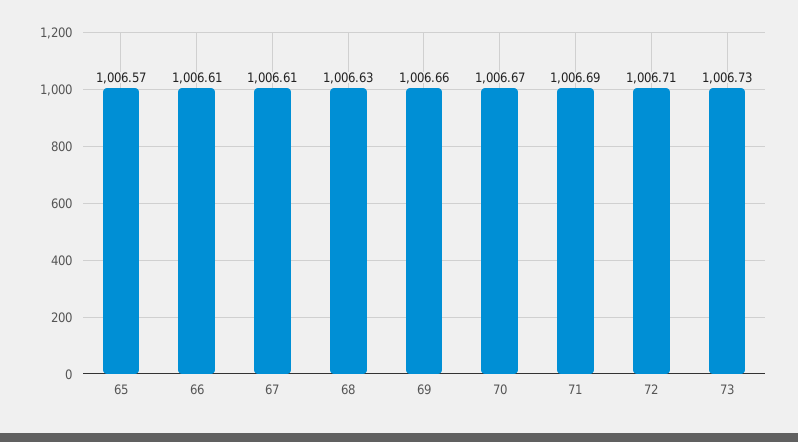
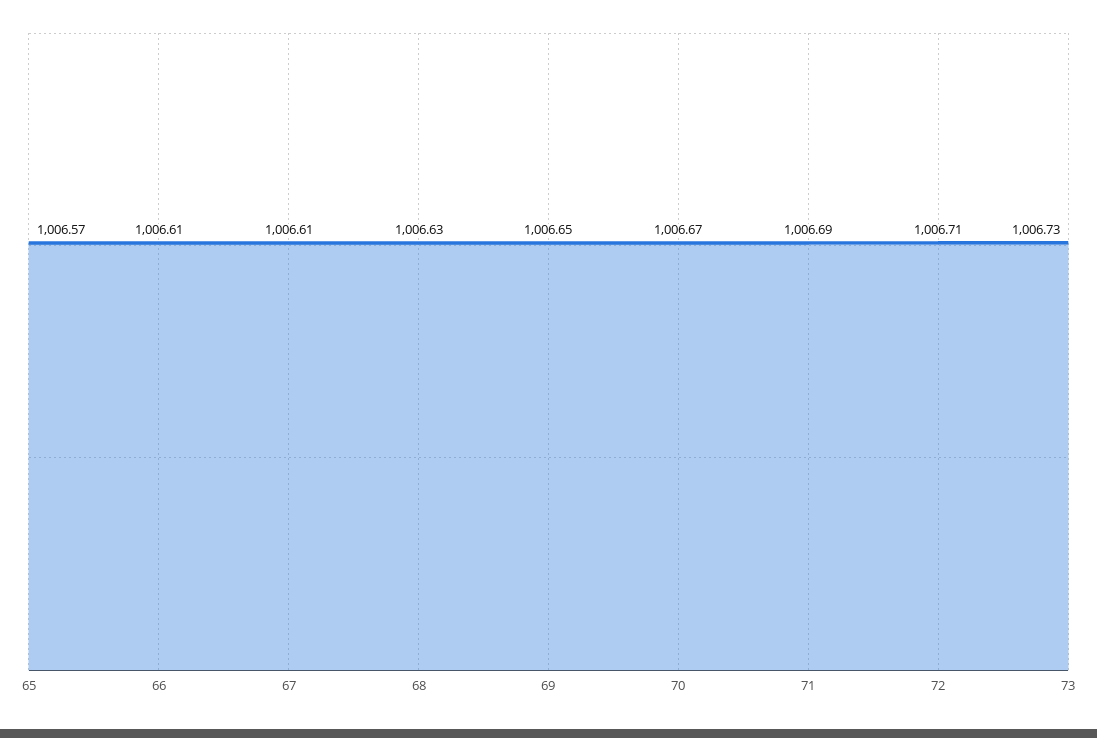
  {
    "65": 1006.57,
    "66": 1006.61,
    "67": 1006.61,
    "68": 1006.63,
-   "69": 1006.66,
+   "69": 1006.65,
    "70": 1006.67,
    "71": 1006.69,
    "72": 1006.71,
    "73": 1006.73
  }

